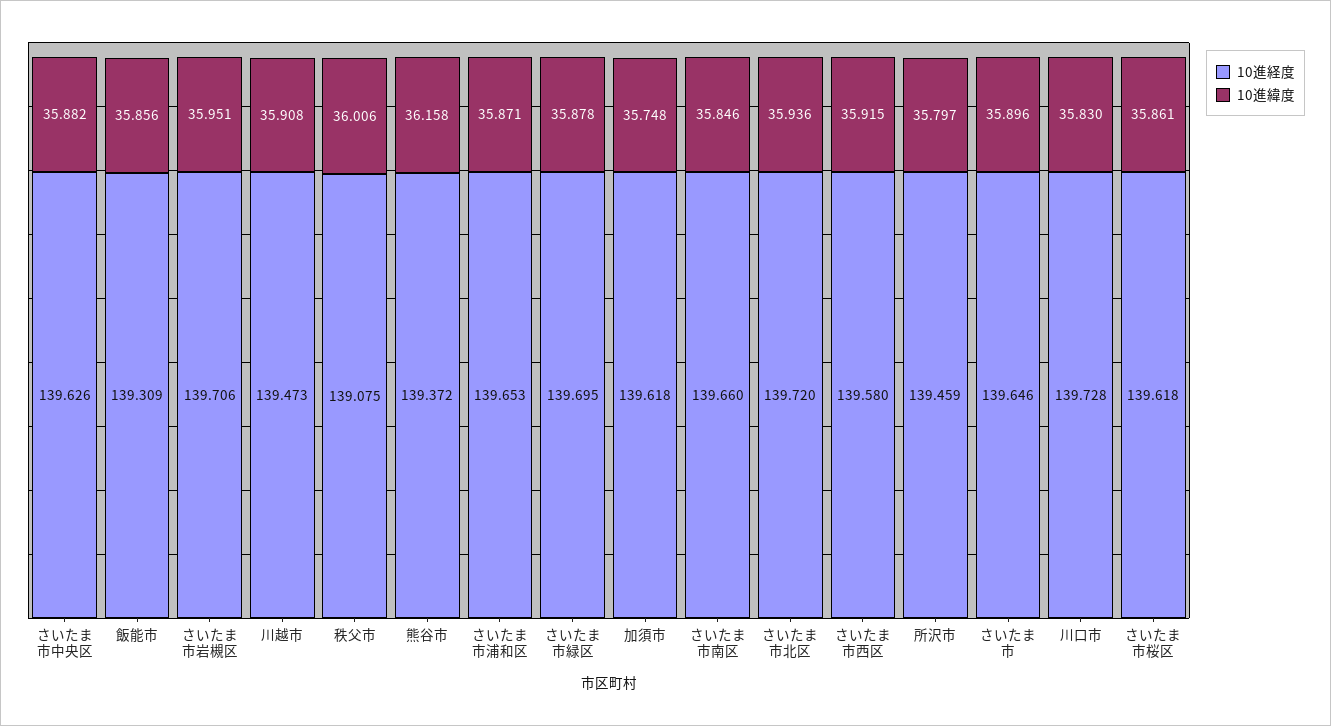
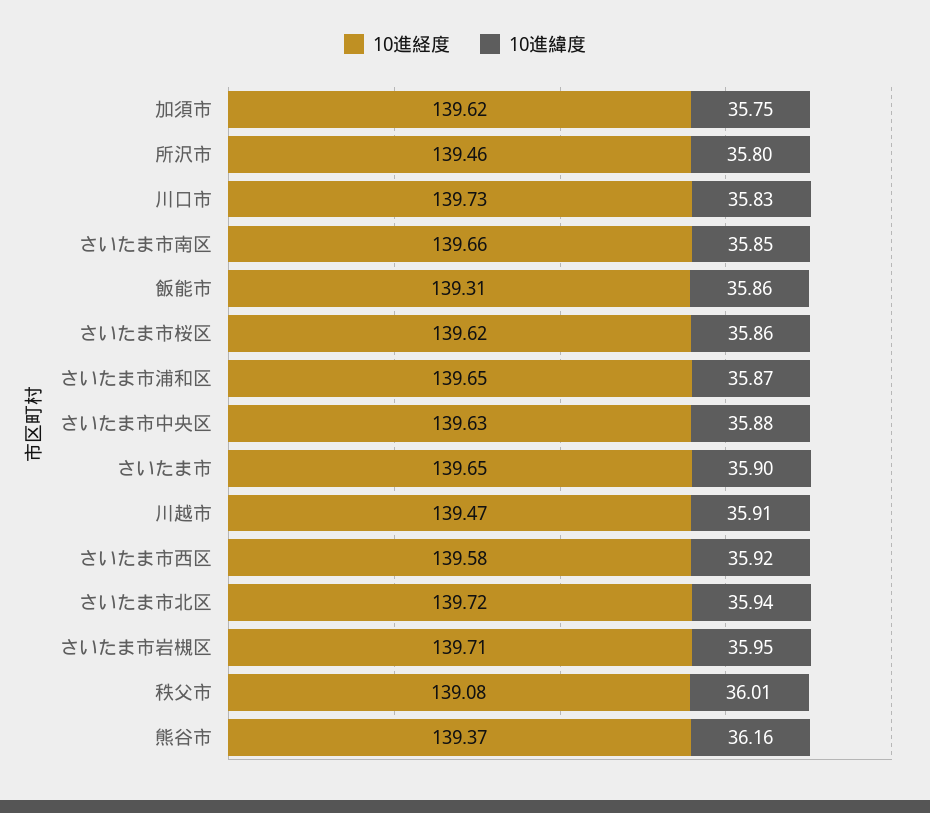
  {
    "10進経度": {
      "さいたま市中央区": 139.626,
      "飯能市": 139.309,
      "さいたま市岩槻区": 139.706,
      "川越市": 139.473,
      "秩父市": 139.075,
      "熊谷市": 139.372,
      "さいたま市浦和区": 139.653,
-     "さいたま市緑区": 139.695,
      "加須市": 139.618,
      "さいたま市南区": 139.66,
      "さいたま市北区": 139.72,
      "さいたま市西区": 139.58,
      "所沢市": 139.459,
      "さいたま市": 139.646,
      "川口市": 139.728,
      "さいたま市桜区": 139.618
    },
    "10進緯度": {
      "さいたま市中央区": 35.882,
      "飯能市": 35.856,
      "さいたま市岩槻区": 35.951,
      "川越市": 35.908,
      "秩父市": 36.006,
      "熊谷市": 36.158,
      "さいたま市浦和区": 35.871,
-     "さいたま市緑区": 35.878,
      "加須市": 35.748,
      "さいたま市南区": 35.846,
      "さいたま市北区": 35.936,
      "さいたま市西区": 35.915,
      "所沢市": 35.797,
      "さいたま市": 35.896,
      "川口市": 35.83,
      "さいたま市桜区": 35.861
    }
  }

